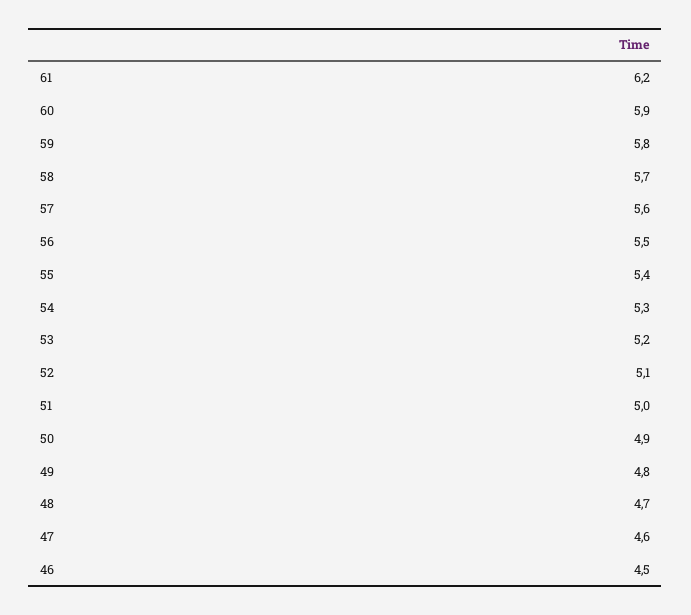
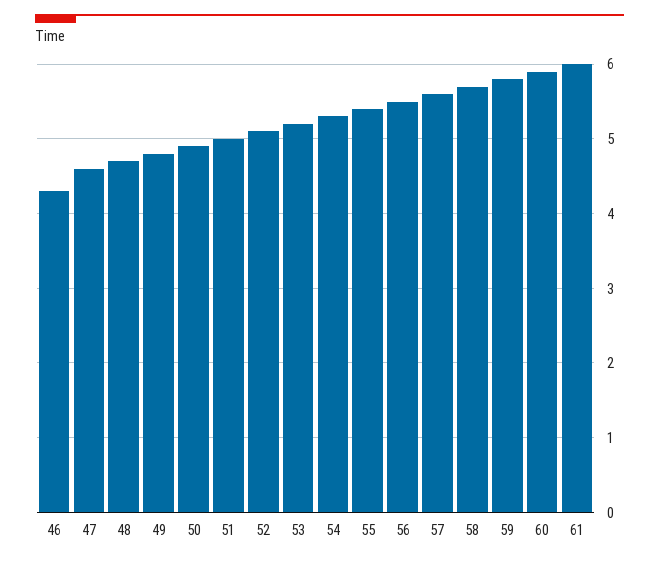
  {
-   "61": 6.2,
+   "61": 6,
    "60": 5.9,
    "59": 5.8,
    "58": 5.7,
    "57": 5.6,
    "56": 5.5,
    "55": 5.4,
    "54": 5.3,
    "53": 5.2,
    "52": 5.1,
    "51": 5,
    "50": 4.9,
    "49": 4.8,
    "48": 4.7,
    "47": 4.6,
-   "46": 4.5
+   "46": 4.3
  }

